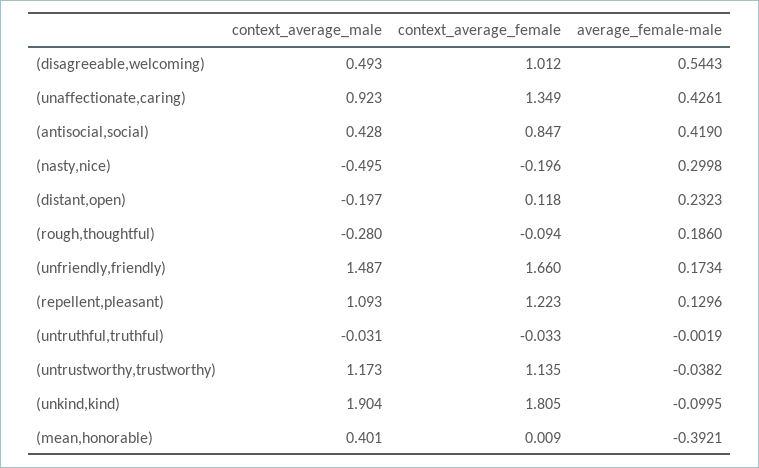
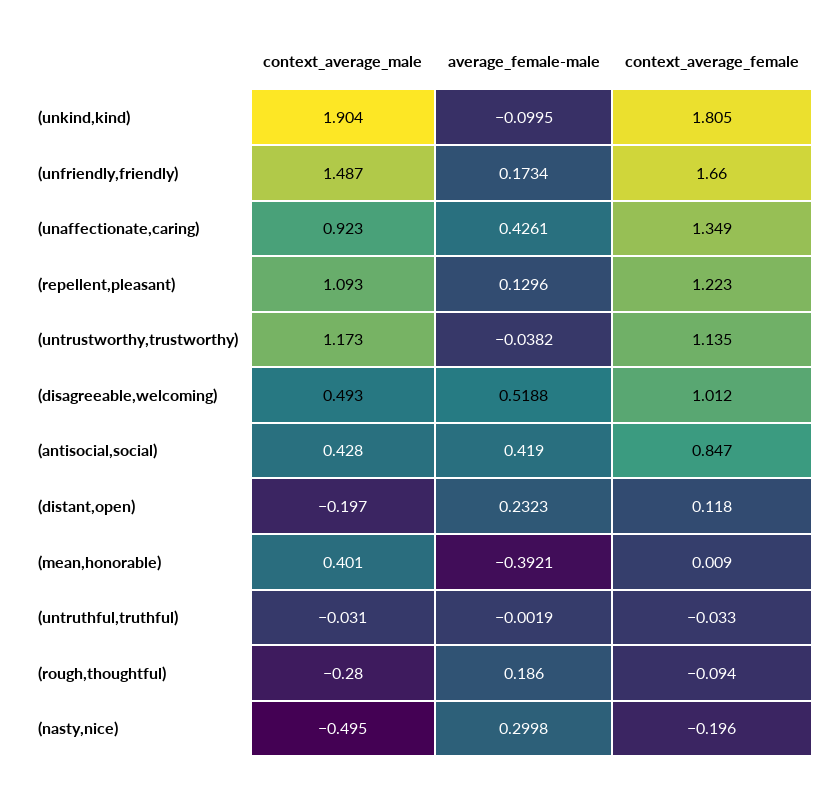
  {
    "context_average_male": {
      "(disagreeable,welcoming)": 0.493,
      "(unaffectionate,caring)": 0.923,
      "(antisocial,social)": 0.428,
      "(nasty,nice)": -0.495,
      "(distant,open)": -0.197,
      "(rough,thoughtful)": -0.28,
      "(unfriendly,friendly)": 1.487,
      "(repellent,pleasant)": 1.093,
      "(untruthful,truthful)": -0.031,
      "(untrustworthy,trustworthy)": 1.173,
      "(unkind,kind)": 1.904,
      "(mean,honorable)": 0.401
    },
    "context_average_female": {
      "(disagreeable,welcoming)": 1.012,
      "(unaffectionate,caring)": 1.349,
      "(antisocial,social)": 0.847,
      "(nasty,nice)": -0.196,
      "(distant,open)": 0.118,
      "(rough,thoughtful)": -0.094,
      "(unfriendly,friendly)": 1.66,
      "(repellent,pleasant)": 1.223,
      "(untruthful,truthful)": -0.033,
      "(untrustworthy,trustworthy)": 1.135,
      "(unkind,kind)": 1.805,
      "(mean,honorable)": 0.009
    },
    "average_female-male": {
-     "(disagreeable,welcoming)": 0.5443,
+     "(disagreeable,welcoming)": 0.5188,
      "(unaffectionate,caring)": 0.4261,
      "(antisocial,social)": 0.419,
      "(nasty,nice)": 0.2998,
      "(distant,open)": 0.2323,
      "(rough,thoughtful)": 0.186,
      "(unfriendly,friendly)": 0.1734,
      "(repellent,pleasant)": 0.1296,
      "(untruthful,truthful)": -0.0019,
      "(untrustworthy,trustworthy)": -0.0382,
      "(unkind,kind)": -0.0995,
      "(mean,honorable)": -0.3921
    }
  }

